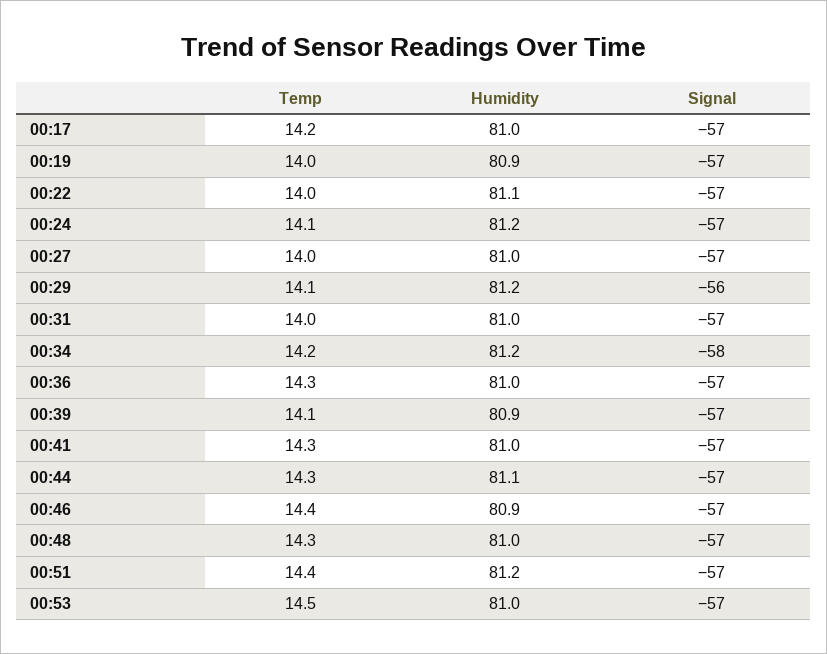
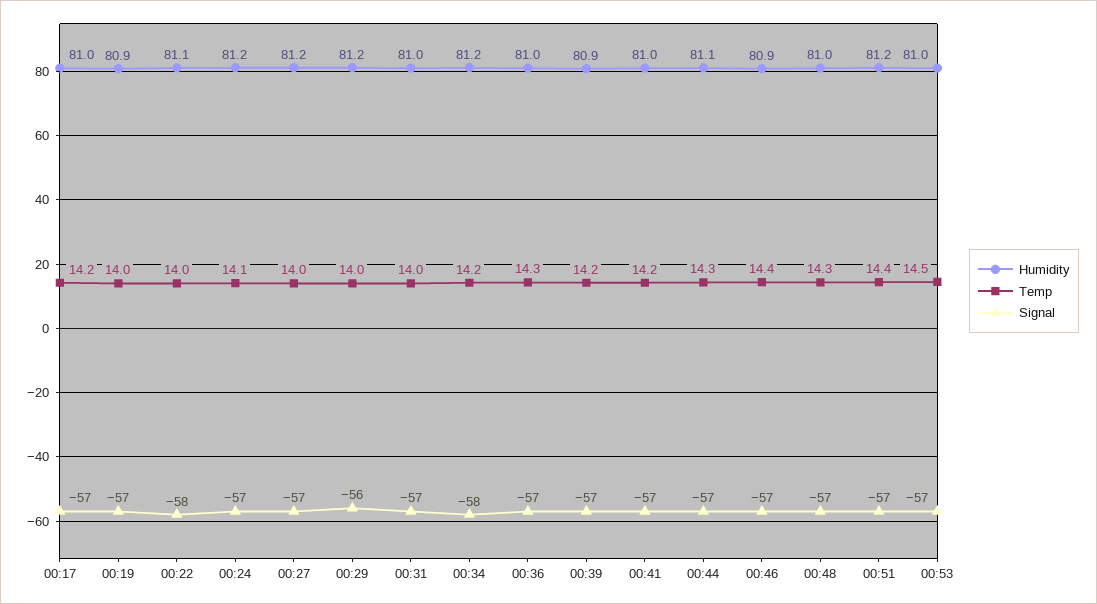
  {
    "Temp": {
      "00:17": 14.2,
      "00:19": 14,
      "00:22": 14,
      "00:24": 14.1,
      "00:27": 14,
-     "00:29": 14.1,
+     "00:29": 14,
      "00:31": 14,
      "00:34": 14.2,
      "00:36": 14.3,
-     "00:39": 14.1,
+     "00:39": 14.2,
-     "00:41": 14.3,
+     "00:41": 14.2,
      "00:44": 14.3,
      "00:46": 14.4,
      "00:48": 14.3,
      "00:51": 14.4,
      "00:53": 14.5
    },
    "Humidity": {
      "00:17": 81,
      "00:19": 80.9,
      "00:22": 81.1,
      "00:24": 81.2,
-     "00:27": 81,
+     "00:27": 81.2,
      "00:29": 81.2,
      "00:31": 81,
      "00:34": 81.2,
      "00:36": 81,
      "00:39": 80.9,
      "00:41": 81,
      "00:44": 81.1,
      "00:46": 80.9,
      "00:48": 81,
      "00:51": 81.2,
      "00:53": 81
    },
    "Signal": {
      "00:17": -57,
      "00:19": -57,
-     "00:22": -57,
+     "00:22": -58,
      "00:24": -57,
      "00:27": -57,
      "00:29": -56,
      "00:31": -57,
      "00:34": -58,
      "00:36": -57,
      "00:39": -57,
      "00:41": -57,
      "00:44": -57,
      "00:46": -57,
      "00:48": -57,
      "00:51": -57,
      "00:53": -57
    }
  }

